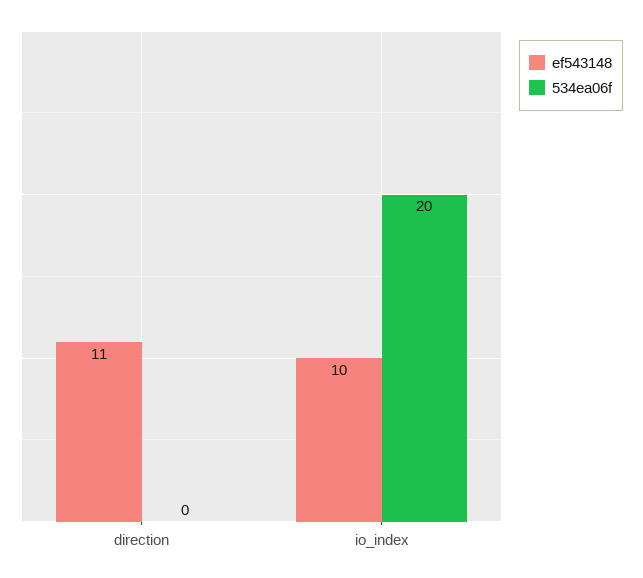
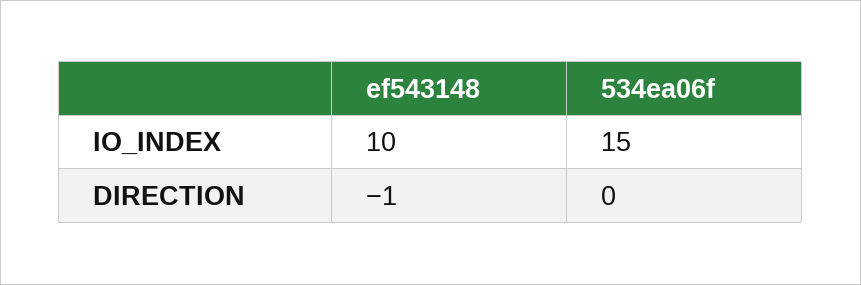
  {
    "ef543148": {
-     "direction": 11,
+     "direction": -1,
      "io_index": 10
    },
    "534ea06f": {
      "direction": 0,
-     "io_index": 20
+     "io_index": 15
    }
  }

